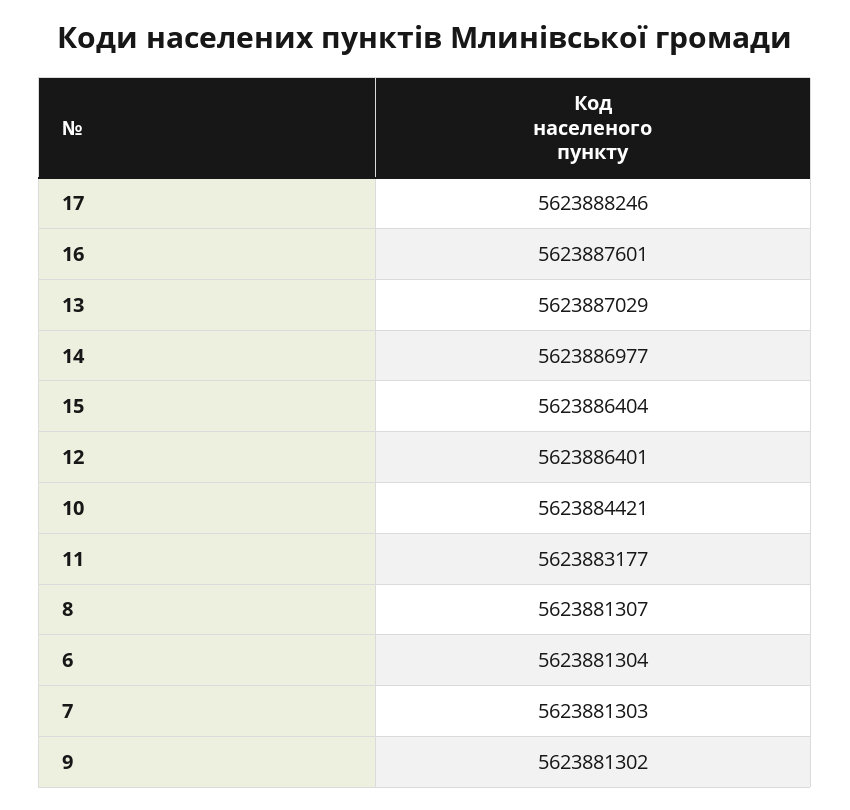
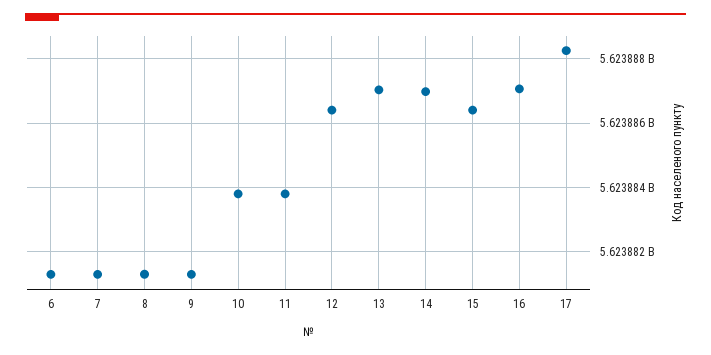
  {
    "17": 5623888246,
-   "16": 5623887601,
+   "16": 5623887000,
    "13": 5623887029,
    "14": 5623886977,
    "15": 5623886404,
    "12": 5623886401,
-   "10": 5623884421,
+   "10": 5623883800,
-   "11": 5623883177,
+   "11": 5623883800,
    "8": 5623881307,
    "6": 5623881304,
    "7": 5623881303,
    "9": 5623881302
  }

